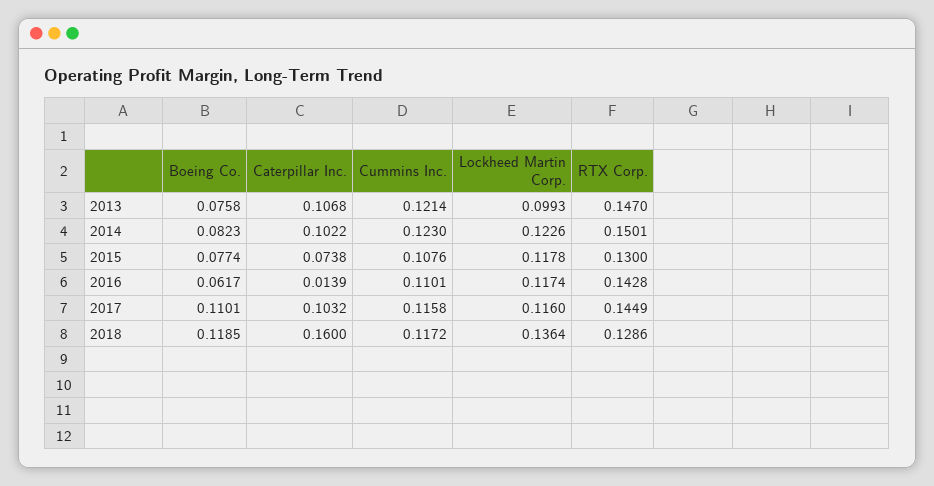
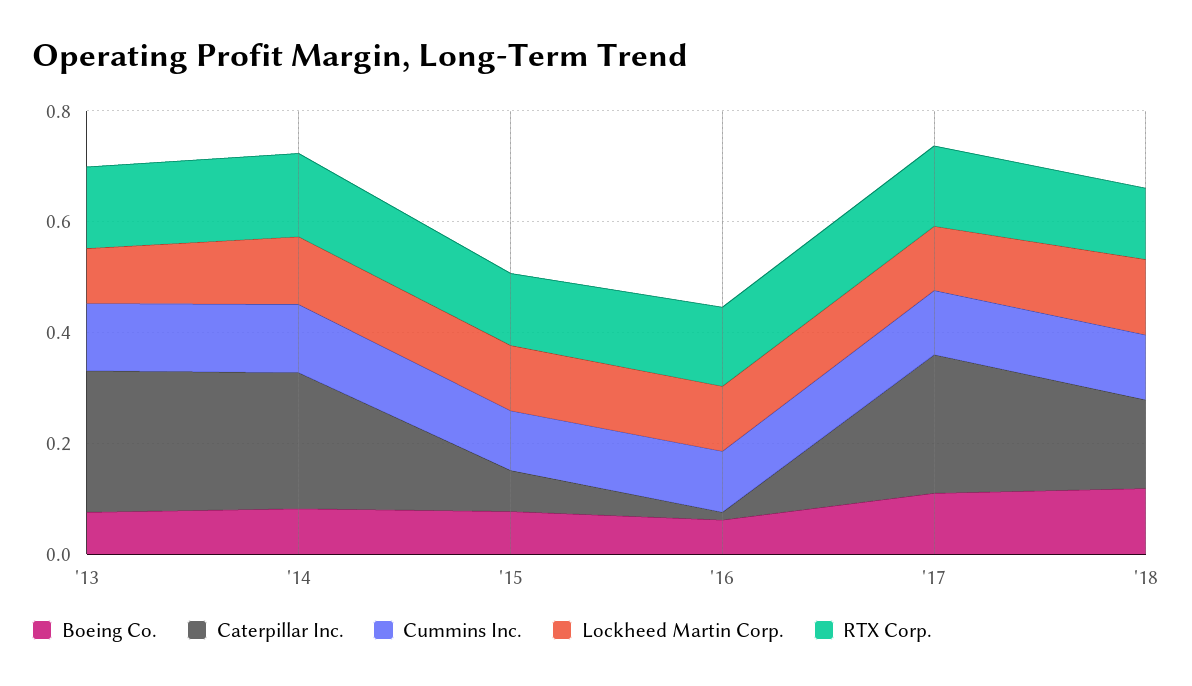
  {
    "Boeing Co.": {
      "2013": 0.0758,
      "2014": 0.0823,
      "2015": 0.0774,
      "2016": 0.0617,
      "2017": 0.1101,
      "2018": 0.1185
    },
    "Caterpillar Inc.": {
-     "2013": 0.1068,
+     "2013": 0.25,
-     "2014": 0.1022,
+     "2014": 0.25,
      "2015": 0.0738,
      "2016": 0.0139,
-     "2017": 0.1032,
+     "2017": 0.25,
      "2018": 0.16
    },
    "Cummins Inc.": {
      "2013": 0.1214,
      "2014": 0.123,
      "2015": 0.1076,
      "2016": 0.1101,
      "2017": 0.1158,
      "2018": 0.1172
    },
    "Lockheed Martin Corp.": {
      "2013": 0.0993,
      "2014": 0.1226,
      "2015": 0.1178,
      "2016": 0.1174,
      "2017": 0.116,
      "2018": 0.1364
    },
    "RTX Corp.": {
      "2013": 0.147,
      "2014": 0.1501,
      "2015": 0.13,
      "2016": 0.1428,
      "2017": 0.1449,
      "2018": 0.1286
    }
  }

